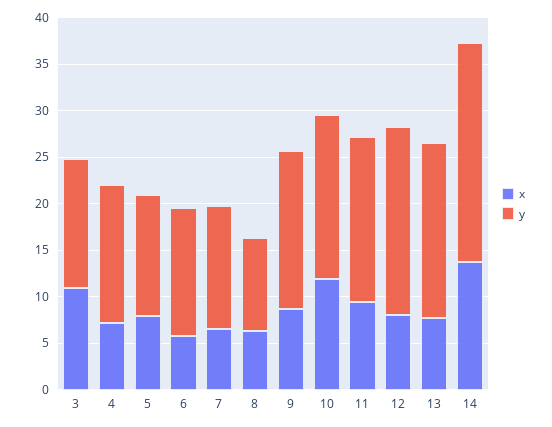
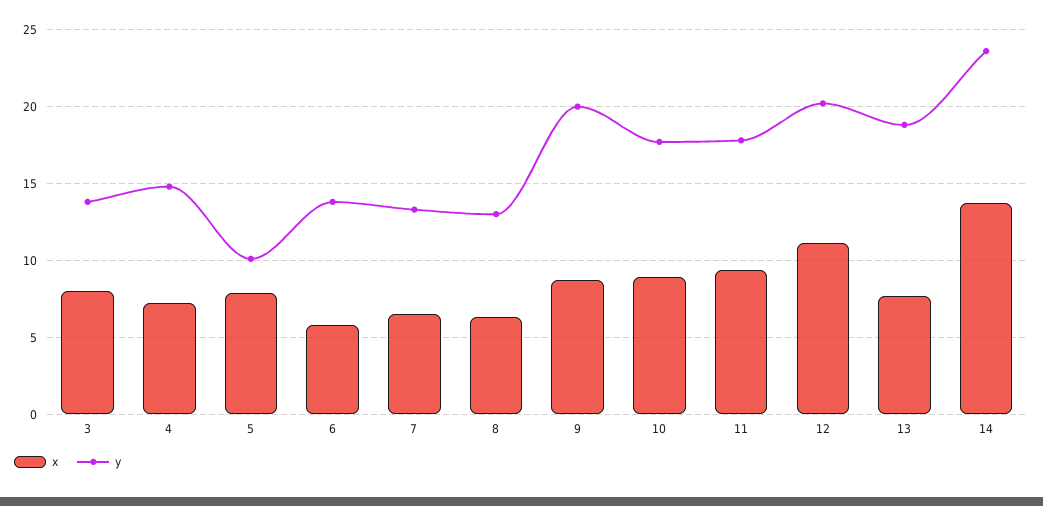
  {
    "x": {
-     "3": 11,
+     "3": 8,
      "4": 7,
      "5": 8,
      "6": 6,
      "7": 6.5,
      "8": 6.5,
      "9": 8.5,
-     "10": 12,
+     "10": 9,
      "11": 9.5,
-     "12": 8,
+     "12": 11,
      "13": 7.5,
      "14": 13.5
    },
    "y": {
      "3": 14,
      "4": 15,
-     "5": 13,
+     "5": 10,
      "6": 14,
      "7": 13.5,
-     "8": 10,
+     "8": 13,
-     "9": 17,
+     "9": 20,
      "10": 17.5,
      "11": 18,
      "12": 20,
      "13": 19,
      "14": 23.5
    }
  }

